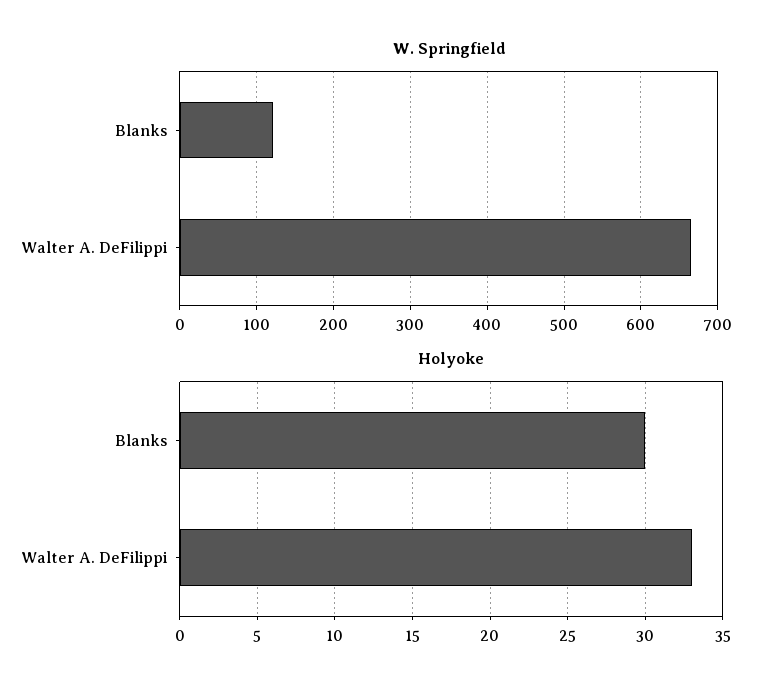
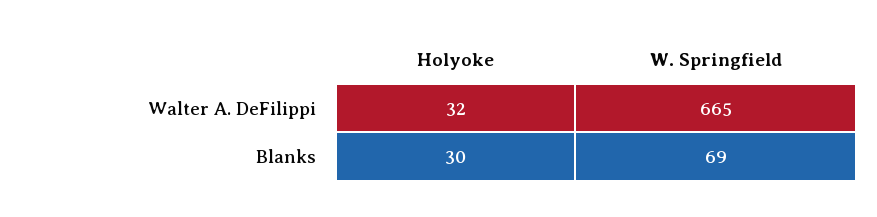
  {
    "W. Springfield": {
-     "Blanks": 120,
+     "Blanks": 69,
      "Walter A. DeFilippi": 665
    },
    "Holyoke": {
      "Blanks": 30,
-     "Walter A. DeFilippi": 33
+     "Walter A. DeFilippi": 32
    }
  }

